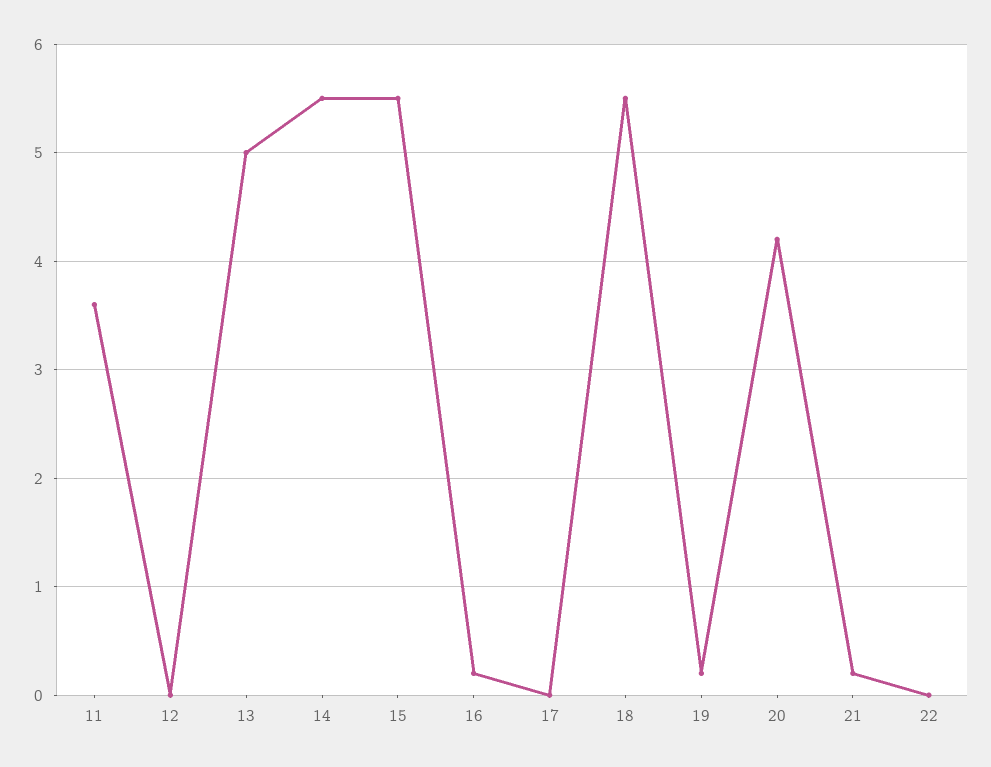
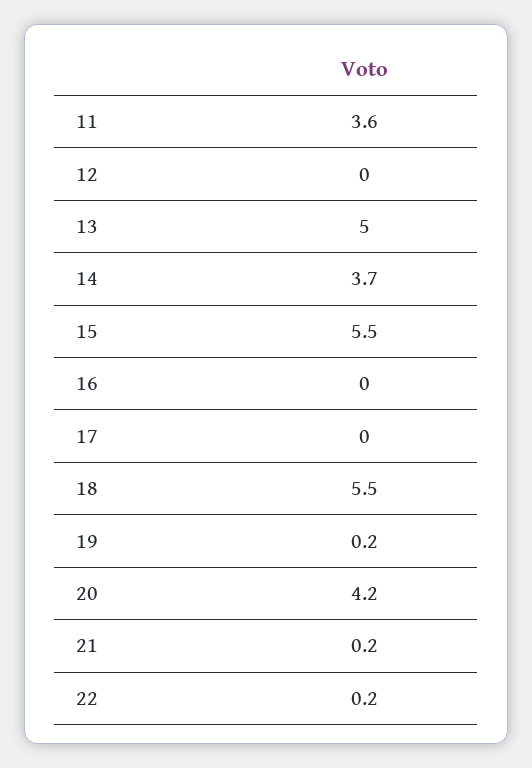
  {
    "11": 3.6,
    "12": 0,
    "13": 5,
-   "14": 5.5,
+   "14": 3.7,
    "15": 5.5,
-   "16": 0.2,
+   "16": 0,
    "17": 0,
    "18": 5.5,
    "19": 0.2,
    "20": 4.2,
    "21": 0.2,
-   "22": 0
+   "22": 0.2
  }

